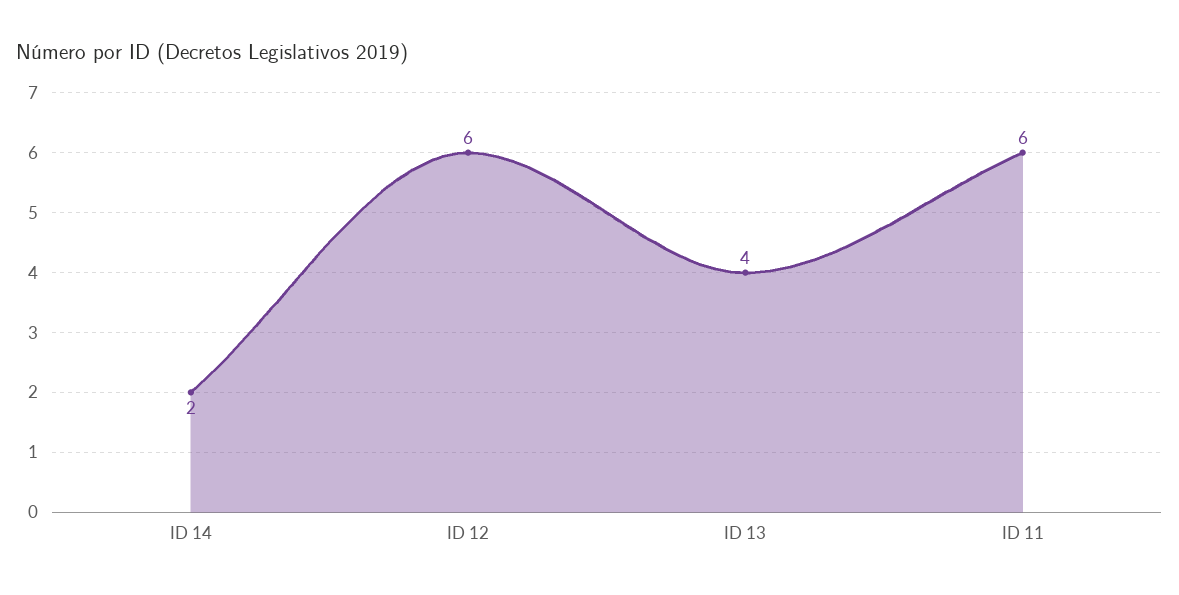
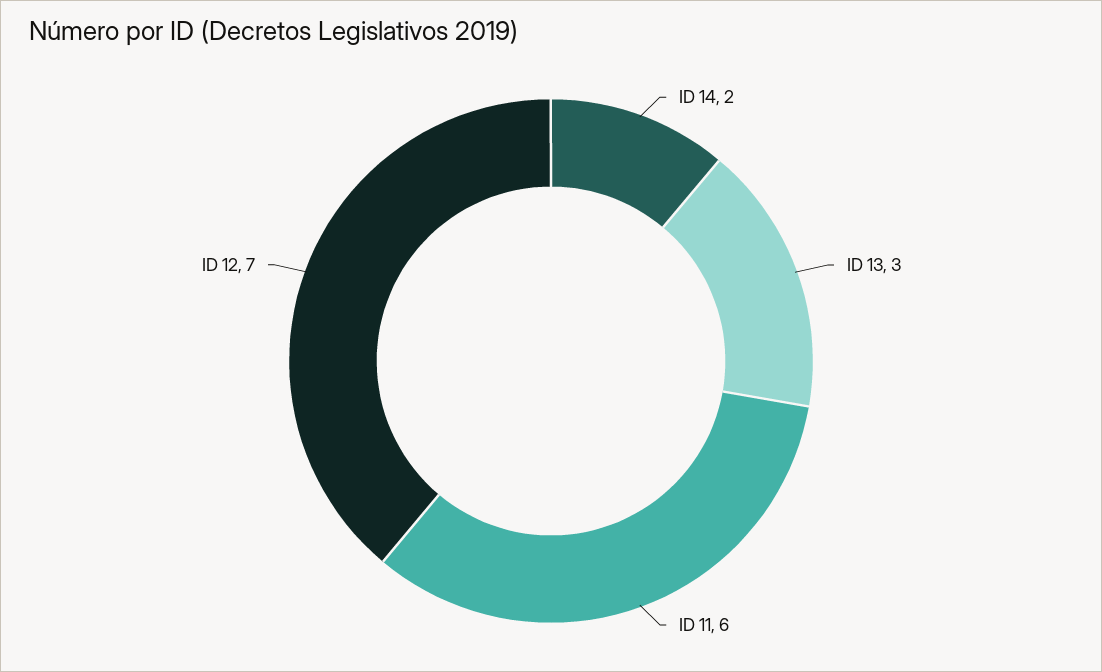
  {
    "ID 14": 2,
-   "ID 12": 6,
+   "ID 12": 7,
-   "ID 13": 4,
+   "ID 13": 3,
    "ID 11": 6
  }

